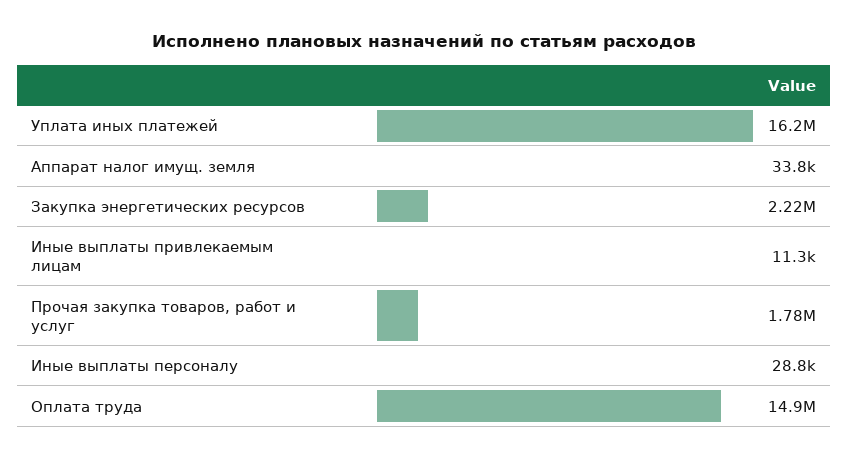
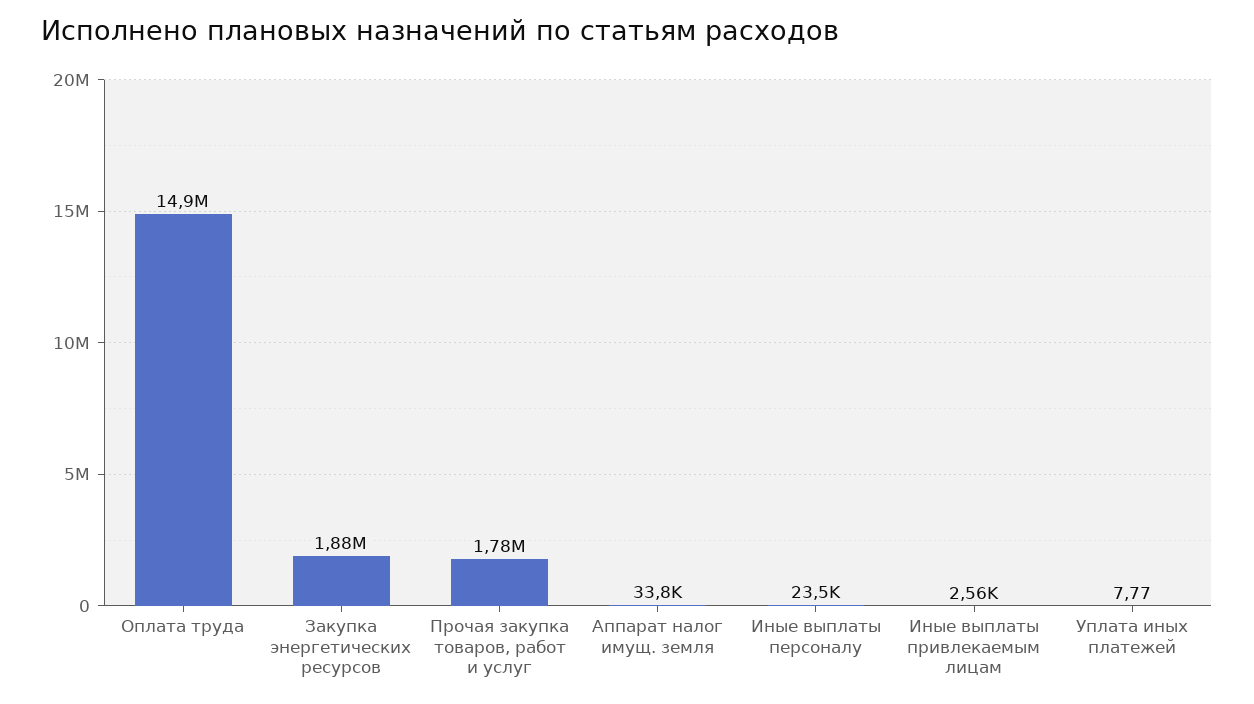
  {
-   "Уплата иных платежей": 16200000,
+   "Уплата иных платежей": 7.77,
    "Аппарат налог имущ. земля": 33800,
-   "Закупка энергетических ресурсов": 2220000,
+   "Закупка энергетических ресурсов": 1880000,
-   "Иные выплаты привлекаемым лицам": 11300,
+   "Иные выплаты привлекаемым лицам": 2560,
    "Прочая закупка товаров, работ и услуг": 1780000,
-   "Иные выплаты персоналу": 28800,
+   "Иные выплаты персоналу": 23500,
    "Оплата труда": 14900000
  }

